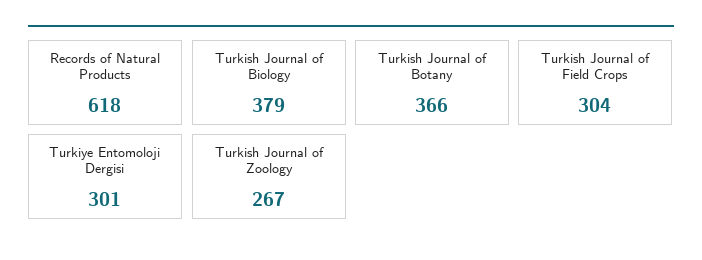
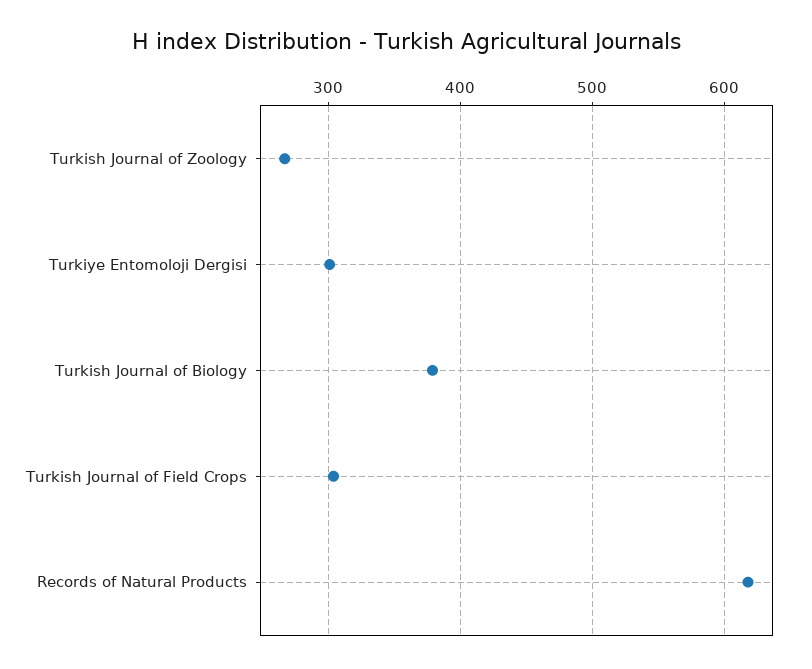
  {
    "Records of Natural Products": 618,
    "Turkish Journal of Biology": 379,
-   "Turkish Journal of Botany": 366,
    "Turkish Journal of Field Crops": 304,
    "Turkiye Entomoloji Dergisi": 301,
    "Turkish Journal of Zoology": 267
  }

